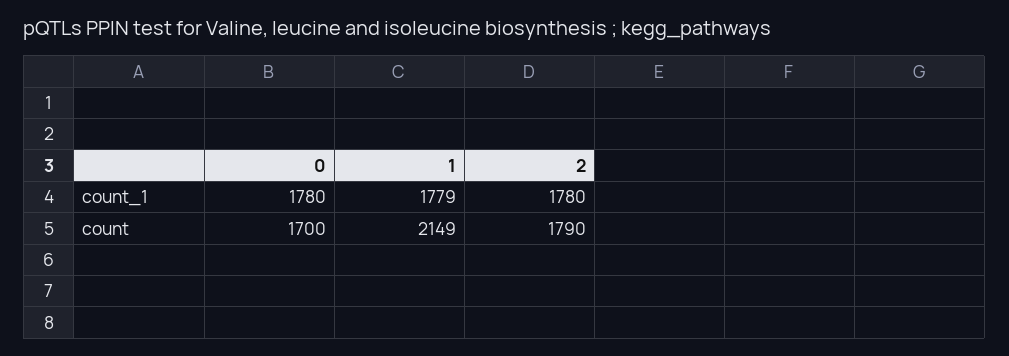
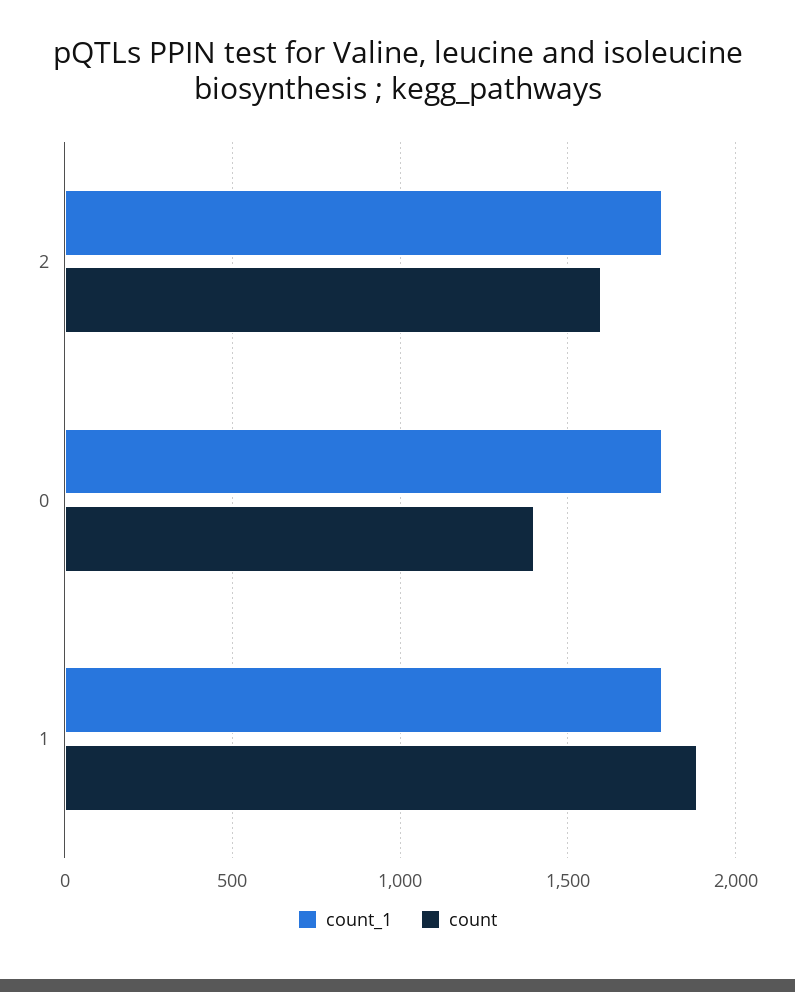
  {
    "count_1": {
      "0": 1780,
      "1": 1779,
      "2": 1780
    },
    "count": {
-     "0": 1700,
+     "0": 1400,
-     "1": 2149,
+     "1": 1900,
-     "2": 1790
+     "2": 1600
    }
  }

